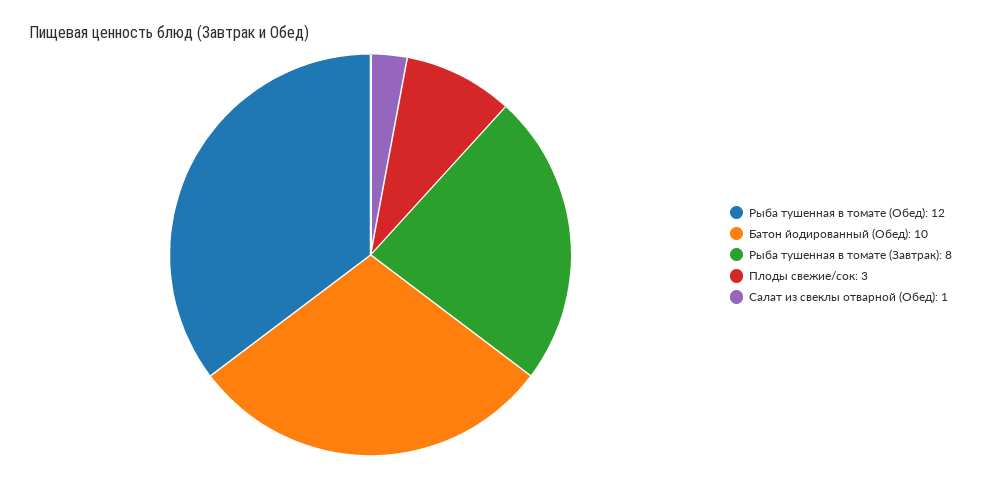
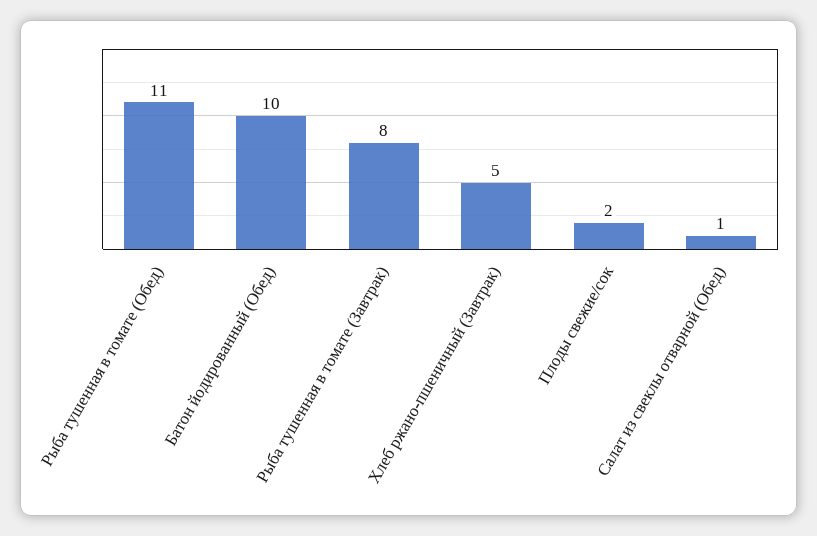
  {
-   "Рыба тушенная в томате (Обед)": 12,
+   "Рыба тушенная в томате (Обед)": 11,
    "Батон йодированный (Обед)": 10,
    "Рыба тушенная в томате (Завтрак)": 8,
-   "Плоды свежие/сок": 3,
+   "Плоды свежие/сок": 2,
-   "Салат из свеклы отварной (Обед)": 1
+   "Салат из свеклы отварной (Обед)": 1,
+   "Хлеб ржано-пшеничный (Завтрак)": 5
  }

